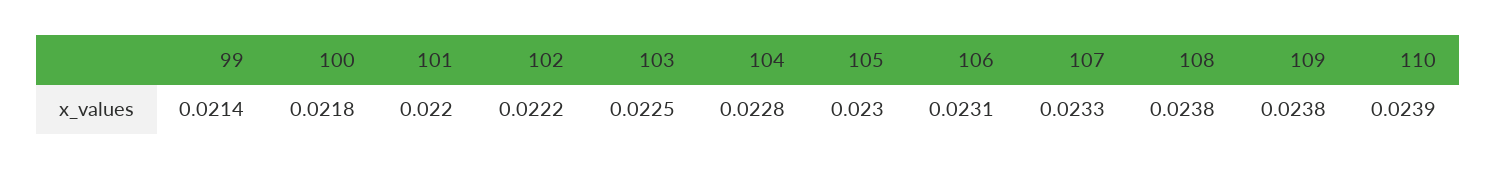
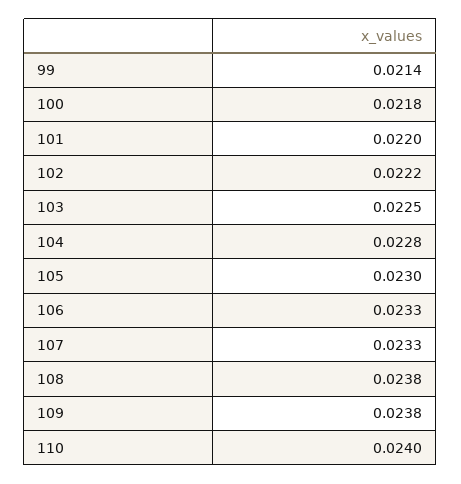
  {
    "99": 0.0214,
    "100": 0.0218,
    "101": 0.022,
    "102": 0.0222,
    "103": 0.0225,
    "104": 0.0228,
    "105": 0.023,
-   "106": 0.0231,
+   "106": 0.0233,
    "107": 0.0233,
    "108": 0.0238,
    "109": 0.0238,
-   "110": 0.0239
+   "110": 0.024
  }

